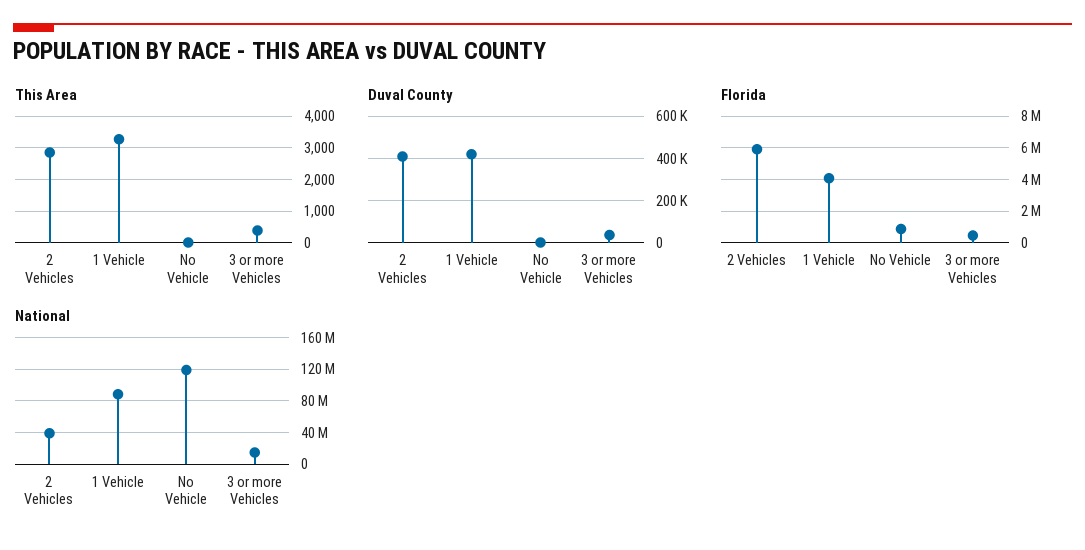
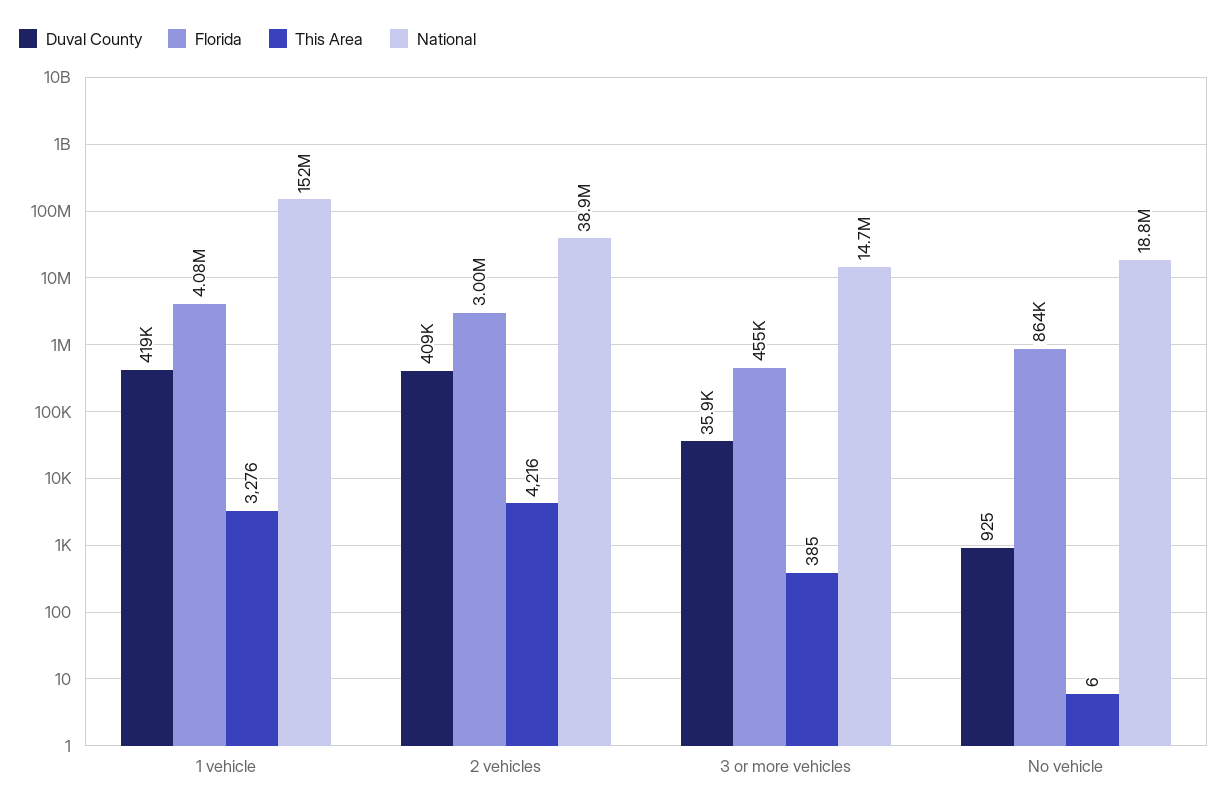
  {
    "This Area": {
-     "2 Vehicles": 2800,
+     "2 Vehicles": 4216,
      "1 Vehicle": 3276,
      "No Vehicle": 6,
      "3 or more Vehicles": 385
    },
    "Duval County": {
      "2 Vehicles": 409000,
      "1 Vehicle": 419000,
      "No Vehicle": 925,
      "3 or more Vehicles": 35900
    },
    "Florida": {
-     "2 Vehicles": 6000000,
+     "2 Vehicles": 3000000,
      "1 Vehicle": 4080000,
      "No Vehicle": 864000,
      "3 or more Vehicles": 455000
    },
    "National": {
      "2 Vehicles": 38900000,
-     "1 Vehicle": 90000000,
+     "1 Vehicle": 152000000,
-     "No Vehicle": 120000000,
+     "No Vehicle": 18800000,
      "3 or more Vehicles": 14700000
    }
  }

